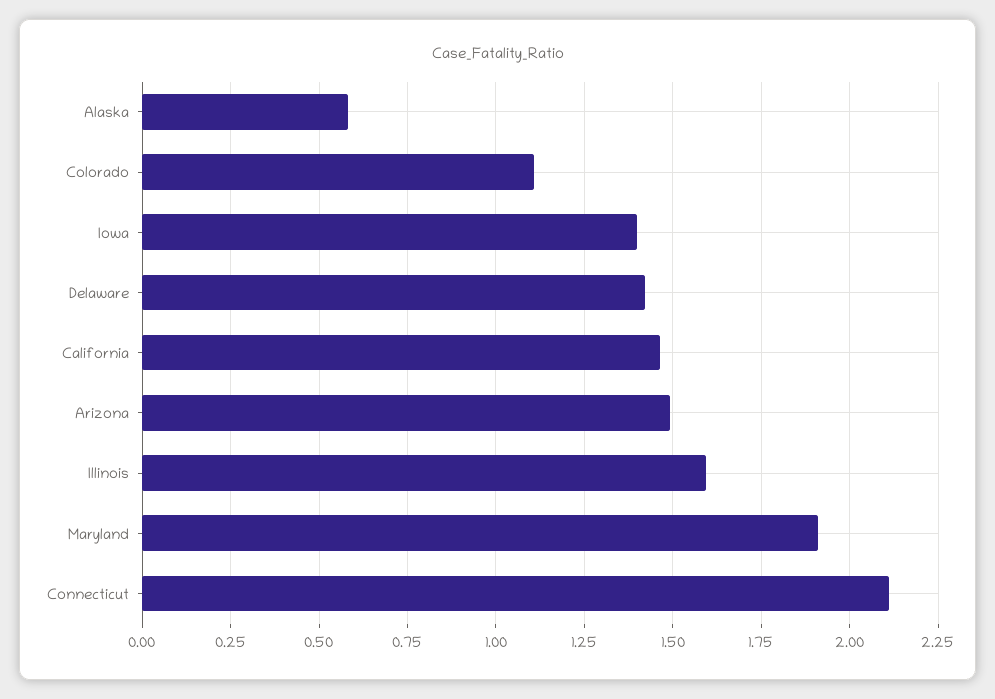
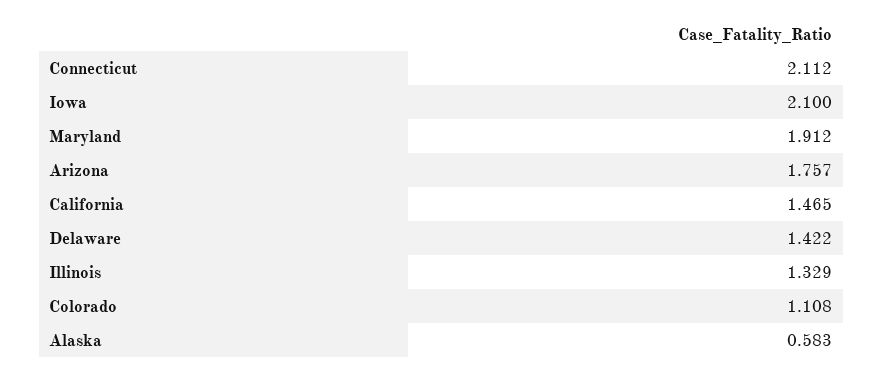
  {
    "Alaska": 0.583,
    "Colorado": 1.108,
-   "Iowa": 1.4,
+   "Iowa": 2.1,
    "Delaware": 1.422,
    "California": 1.465,
-   "Arizona": 1.5,
+   "Arizona": 1.757,
-   "Illinois": 1.6,
+   "Illinois": 1.329,
    "Maryland": 1.912,
    "Connecticut": 2.112
  }

